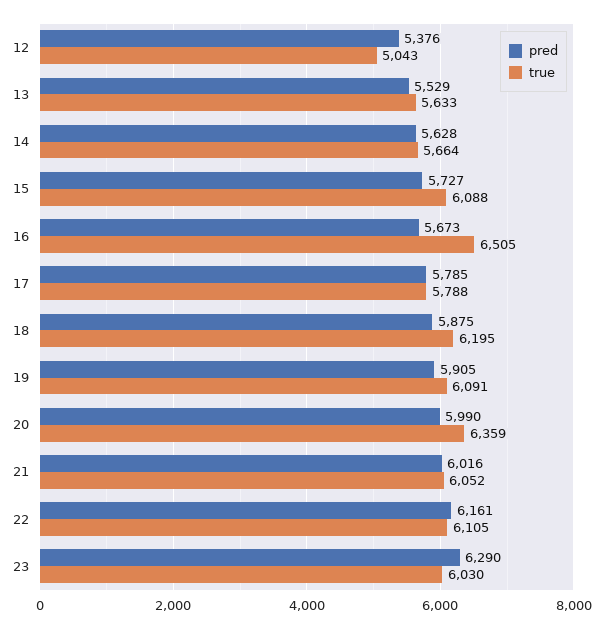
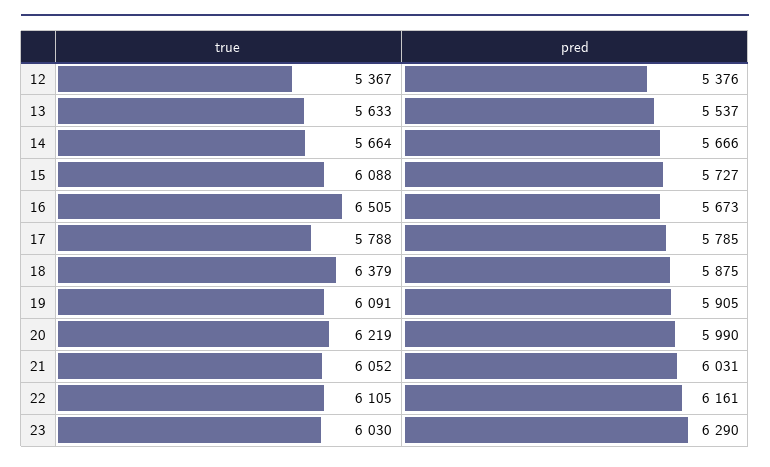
  {
    "pred": {
      "12": 5376,
-     "13": 5529,
+     "13": 5537,
-     "14": 5628,
+     "14": 5666,
      "15": 5727,
      "16": 5673,
      "17": 5785,
      "18": 5875,
      "19": 5905,
      "20": 5990,
-     "21": 6016,
+     "21": 6031,
      "22": 6161,
      "23": 6290
    },
    "true": {
-     "12": 5043,
+     "12": 5367,
      "13": 5633,
      "14": 5664,
      "15": 6088,
      "16": 6505,
      "17": 5788,
-     "18": 6195,
+     "18": 6379,
      "19": 6091,
-     "20": 6359,
+     "20": 6219,
      "21": 6052,
      "22": 6105,
      "23": 6030
    }
  }

